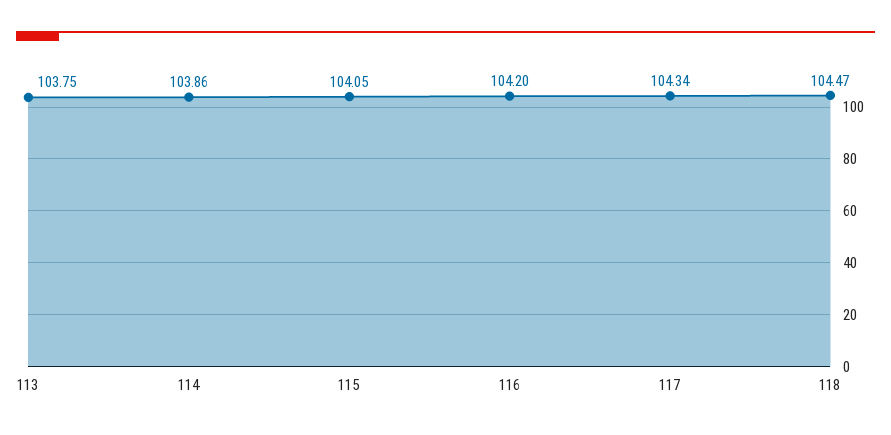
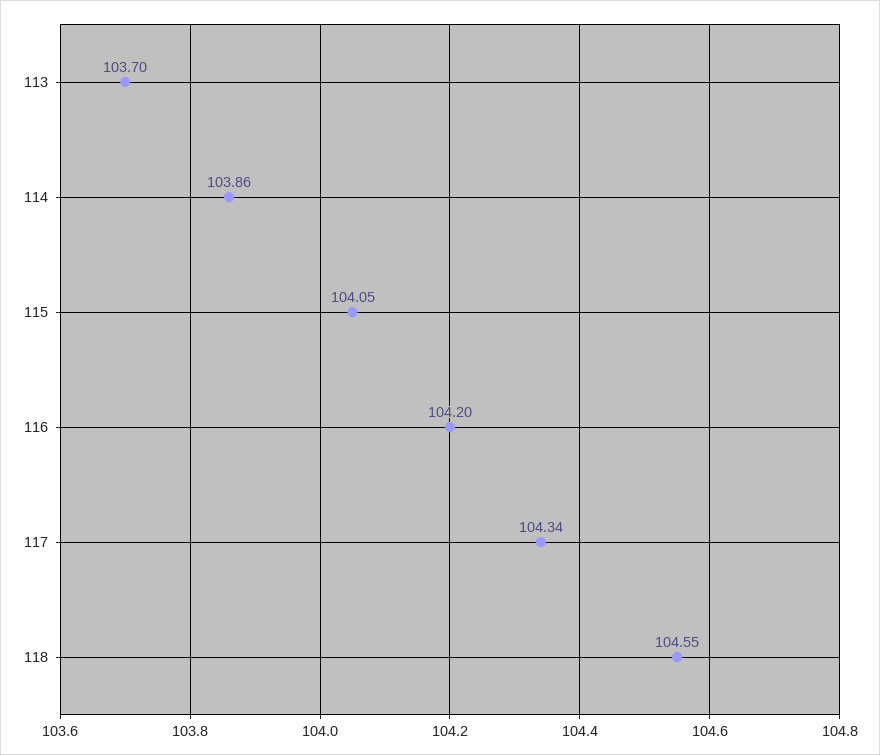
  {
-   "113": 103.75,
+   "113": 103.7,
    "114": 103.86,
    "115": 104.05,
    "116": 104.2,
    "117": 104.34,
-   "118": 104.47
+   "118": 104.55
  }

